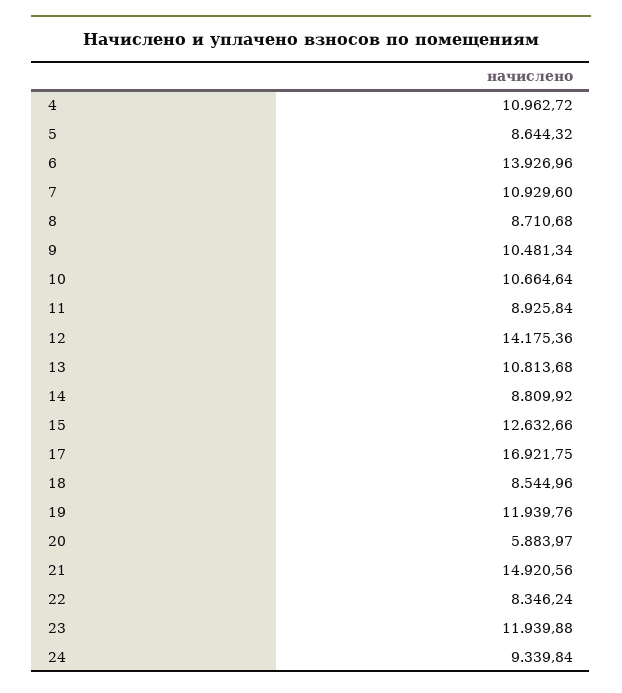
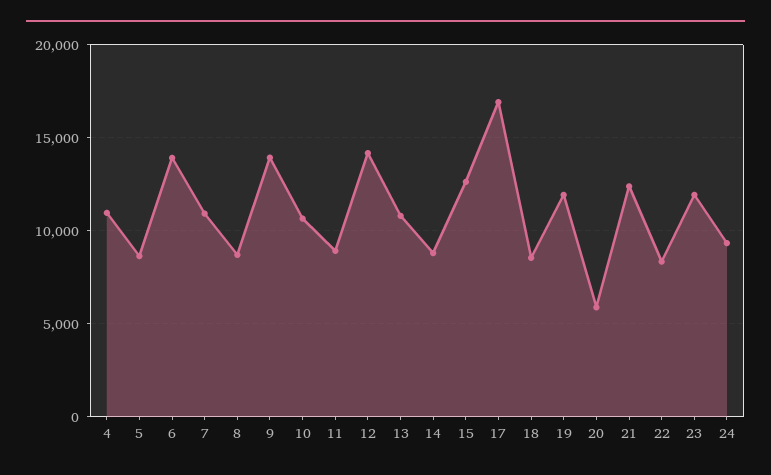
  {
    "4": 10962.72,
    "5": 8644.32,
    "6": 13926.96,
    "7": 10929.6,
    "8": 8710.68,
-   "9": 10481.34,
+   "9": 14000,
    "10": 10664.64,
    "11": 8925.84,
    "12": 14175.36,
    "13": 10813.68,
    "14": 8809.92,
    "15": 12632.66,
    "17": 16921.75,
    "18": 8544.96,
    "19": 11939.76,
    "20": 5883.97,
-   "21": 14920.56,
+   "21": 12500,
    "22": 8346.24,
    "23": 11939.88,
    "24": 9339.84
  }

